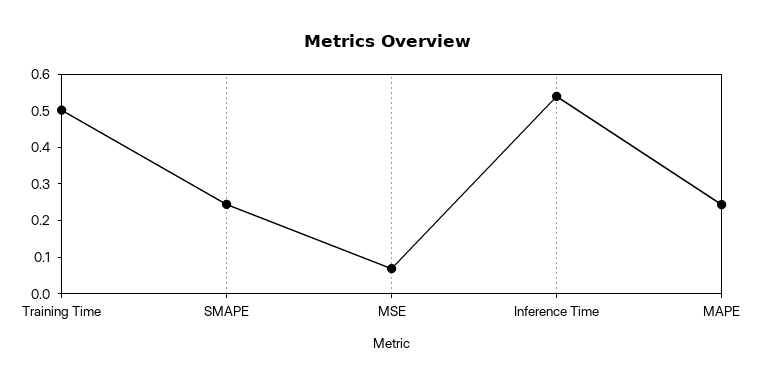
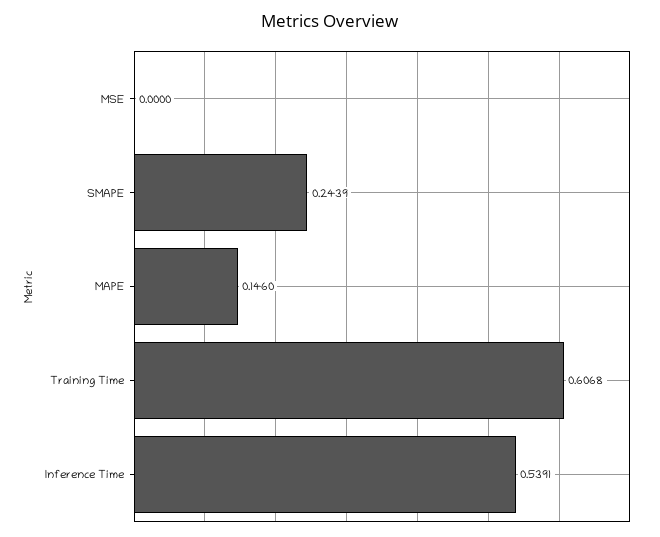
  {
-   "Training Time": 0.5,
+   "Training Time": 0.6068,
    "SMAPE": 0.2439,
-   "MSE": 0.075,
+   "MSE": 0,
    "Inference Time": 0.5391,
-   "MAPE": 0.25
+   "MAPE": 0.146
  }

